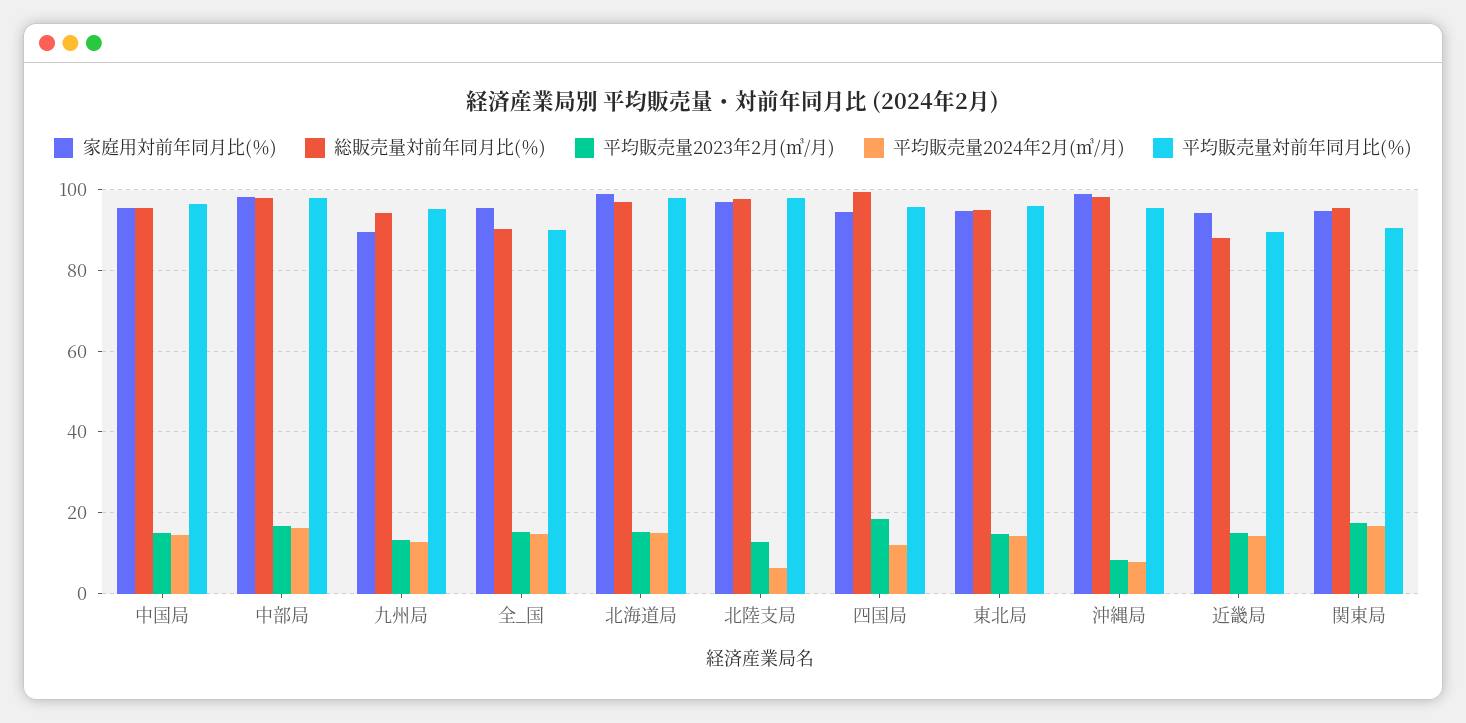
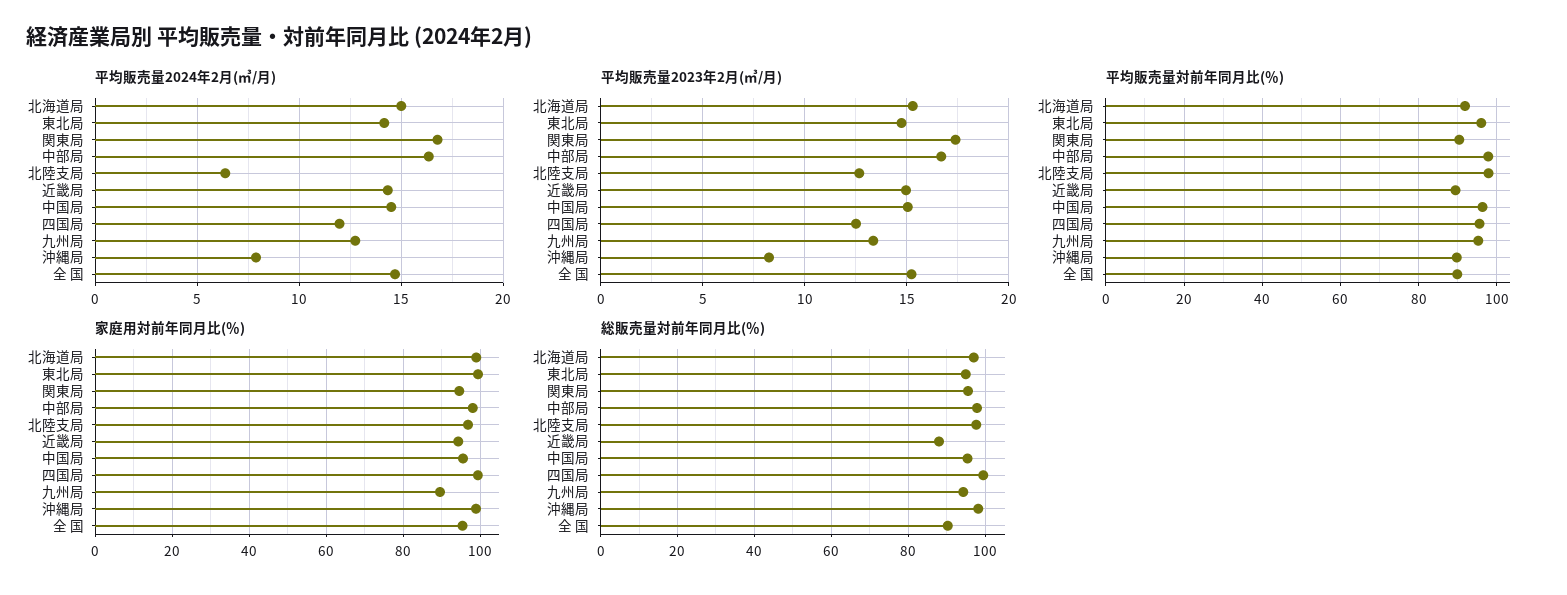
  {
    "家庭用対前年同月比(％)": {
      "中国局": 96,
      "中部局": 98,
      "九州局": 90,
      "全_国": 96,
      "北海道局": 100,
      "北陸支局": 96,
-     "四国局": 94,
+     "四国局": 100,
-     "東北局": 94,
+     "東北局": 100,
      "沖縄局": 98,
      "近畿局": 94,
      "関東局": 94
    },
    "総販売量対前年同月比(％)": {
      "中国局": 96,
      "中部局": 98,
      "九州局": 94,
      "全_国": 90,
      "北海道局": 98,
      "北陸支局": 98,
      "四国局": 100,
      "東北局": 94,
      "沖縄局": 98,
      "近畿局": 88,
      "関東局": 96
    },
    "平均販売量2023年2月(㎥/月)": {
      "中国局": 15,
      "中部局": 16.5,
      "九州局": 13.5,
      "全_国": 15,
      "北海道局": 15.5,
      "北陸支局": 12.5,
-     "四国局": 18,
+     "四国局": 12.5,
      "東北局": 15,
      "沖縄局": 8.5,
      "近畿局": 15,
      "関東局": 17.5
    },
    "平均販売量2024年2月(㎥/月)": {
      "中国局": 14.5,
      "中部局": 16.5,
      "九州局": 12.5,
      "全_国": 14.5,
      "北海道局": 15,
      "北陸支局": 6.5,
      "四国局": 12,
      "東北局": 14,
      "沖縄局": 8,
      "近畿局": 14.5,
      "関東局": 17
    },
    "平均販売量対前年同月比(％)": {
      "中国局": 96,
      "中部局": 98,
      "九州局": 96,
      "全_国": 90,
-     "北海道局": 98,
+     "北海道局": 92,
      "北陸支局": 98,
      "四国局": 96,
      "東北局": 96,
-     "沖縄局": 96,
+     "沖縄局": 90,
      "近畿局": 90,
      "関東局": 90
    }
  }

